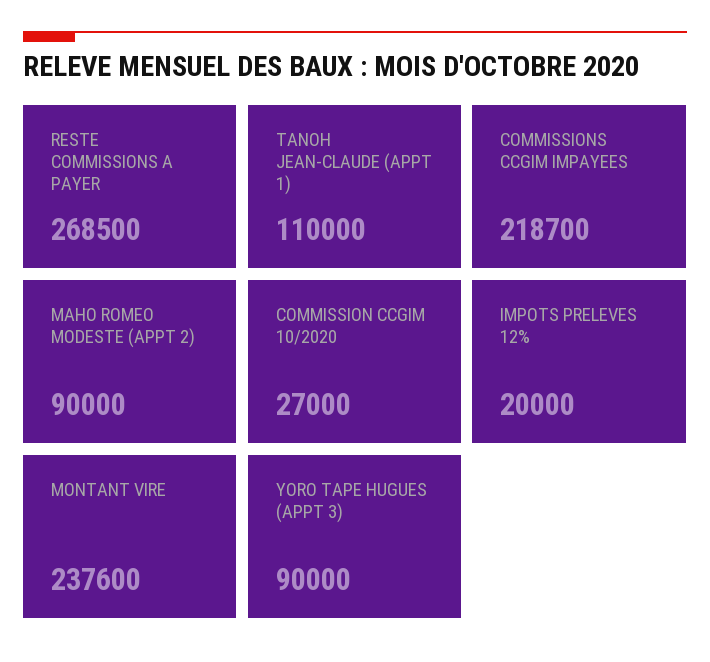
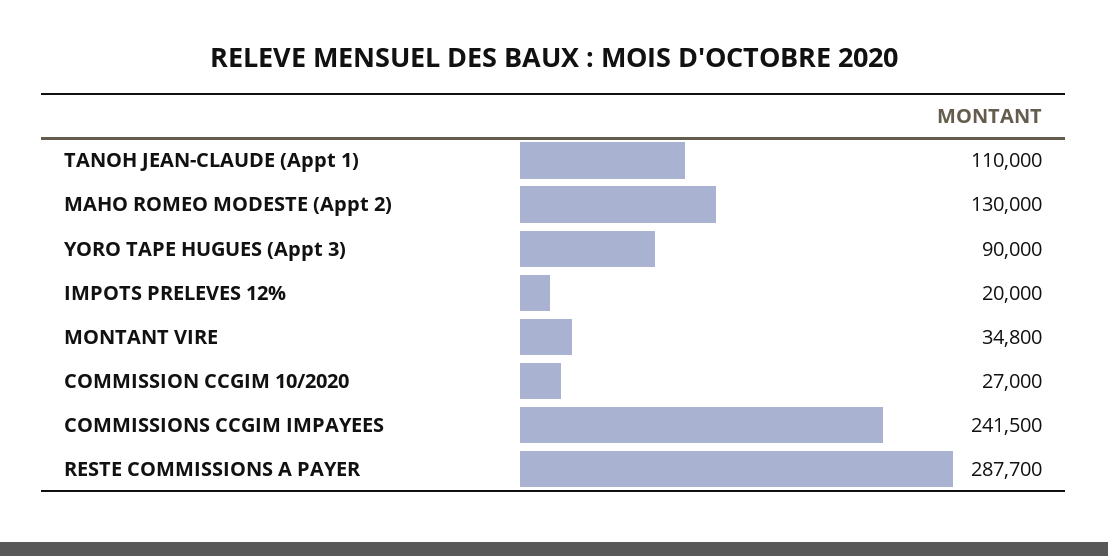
  {
-   "RESTE COMMISSIONS A PAYER": 268500,
+   "RESTE COMMISSIONS A PAYER": 287700,
    "TANOH JEAN-CLAUDE (APPT 1)": 110000,
-   "COMMISSIONS CCGIM IMPAYEES": 218700,
+   "COMMISSIONS CCGIM IMPAYEES": 241500,
-   "MAHO ROMEO MODESTE (APPT 2)": 90000,
+   "MAHO ROMEO MODESTE (APPT 2)": 130000,
    "COMMISSION CCGIM 10/2020": 27000,
    "IMPOTS PRELEVES 12%": 20000,
-   "MONTANT VIRE": 237600,
+   "MONTANT VIRE": 34800,
    "YORO TAPE HUGUES (APPT 3)": 90000
  }

